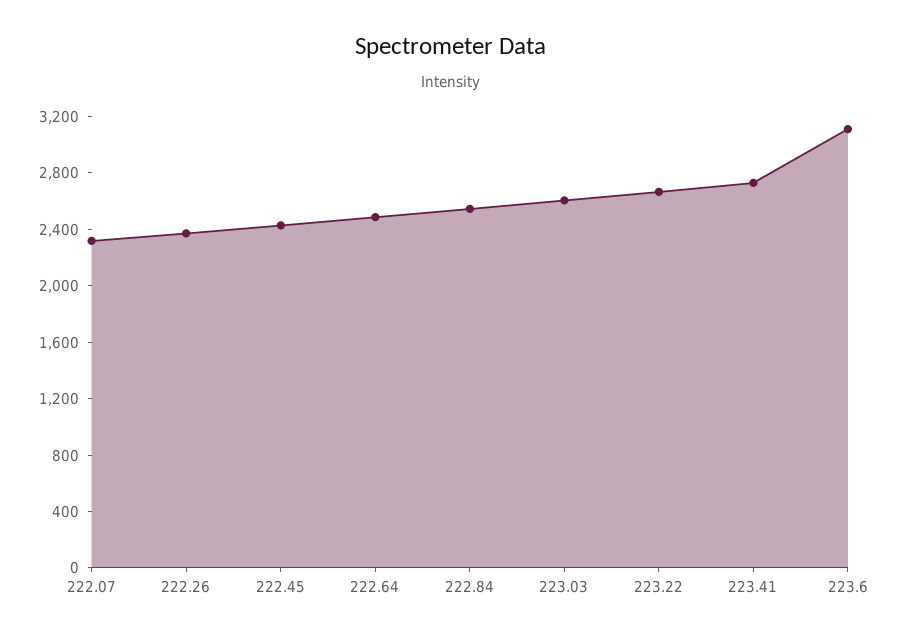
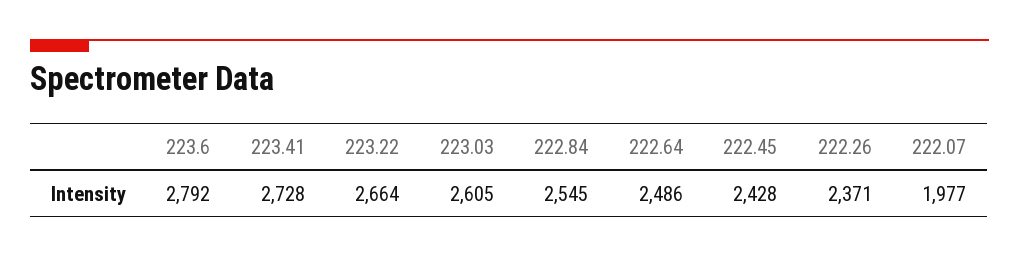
  {
-   "222.07": 2300,
+   "222.07": 1977,
    "222.26": 2371,
    "222.45": 2428,
    "222.64": 2486,
    "222.84": 2545,
    "223.03": 2605,
    "223.22": 2664,
    "223.41": 2728,
-   "223.6": 3100
+   "223.6": 2792
  }

